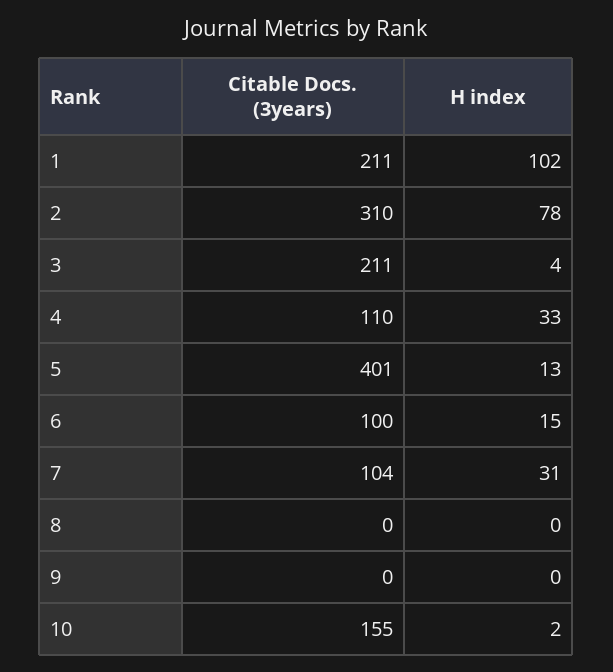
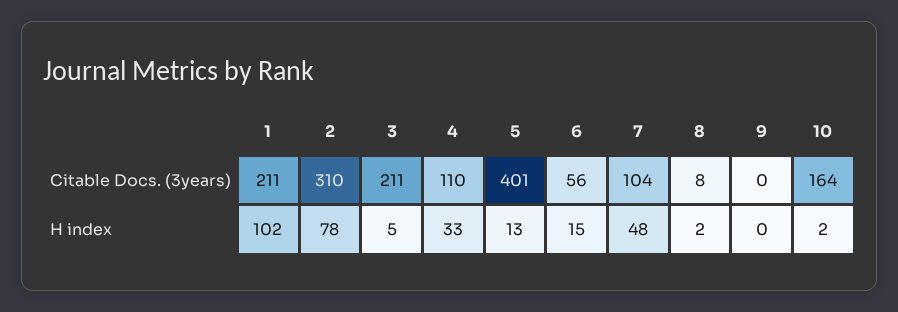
  {
    "Citable Docs. (3years)": {
      "1": 211,
      "2": 310,
      "3": 211,
      "4": 110,
      "5": 401,
-     "6": 100,
+     "6": 56,
      "7": 104,
-     "8": 0,
+     "8": 8,
      "9": 0,
-     "10": 155
+     "10": 164
    },
    "H index": {
      "1": 102,
      "2": 78,
-     "3": 4,
+     "3": 5,
      "4": 33,
      "5": 13,
      "6": 15,
-     "7": 31,
+     "7": 48,
-     "8": 0,
+     "8": 2,
      "9": 0,
      "10": 2
    }
  }

